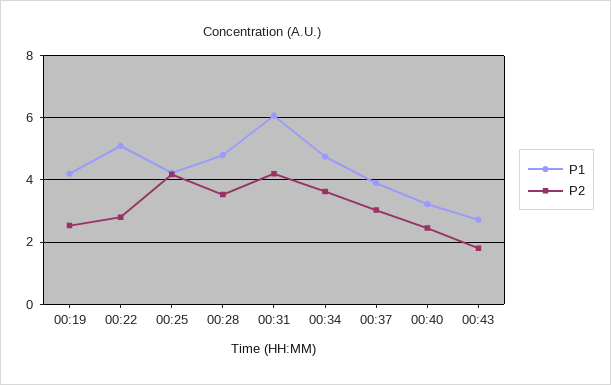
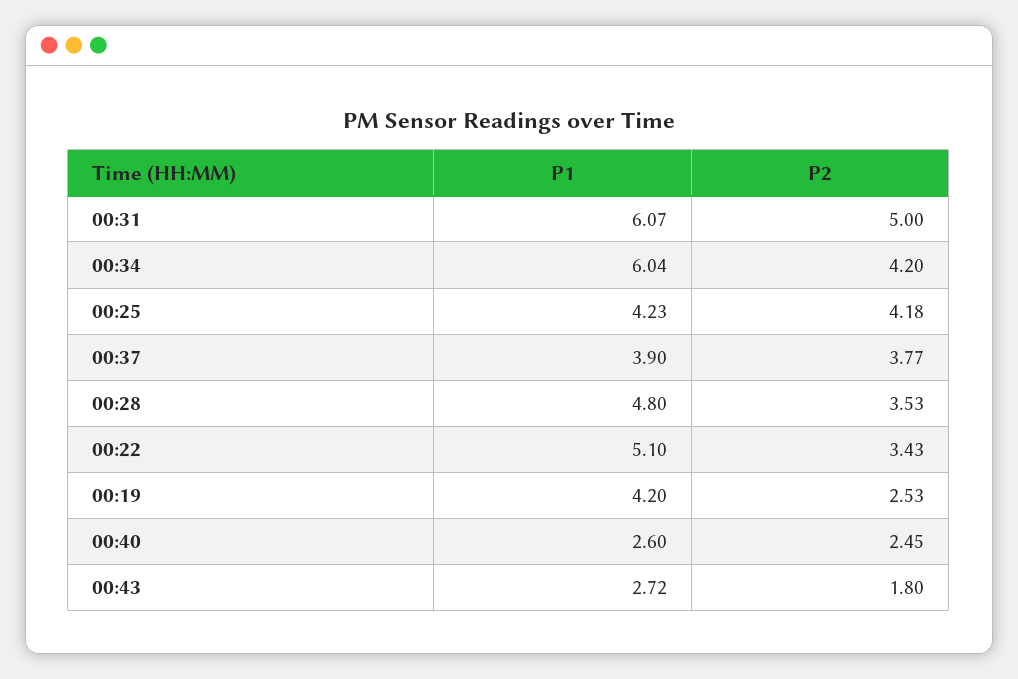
  {
    "P1": {
      "00:19": 4.2,
      "00:22": 5.1,
      "00:25": 4.23,
      "00:28": 4.8,
      "00:31": 6.07,
-     "00:34": 4.8,
+     "00:34": 6.04,
      "00:37": 3.9,
-     "00:40": 3.2,
+     "00:40": 2.6,
      "00:43": 2.72
    },
    "P2": {
      "00:19": 2.53,
-     "00:22": 2.8,
+     "00:22": 3.43,
      "00:25": 4.18,
      "00:28": 3.53,
-     "00:31": 4.2,
+     "00:31": 5,
-     "00:34": 3.6,
+     "00:34": 4.2,
-     "00:37": 3,
+     "00:37": 3.77,
      "00:40": 2.45,
      "00:43": 1.8
    }
  }

